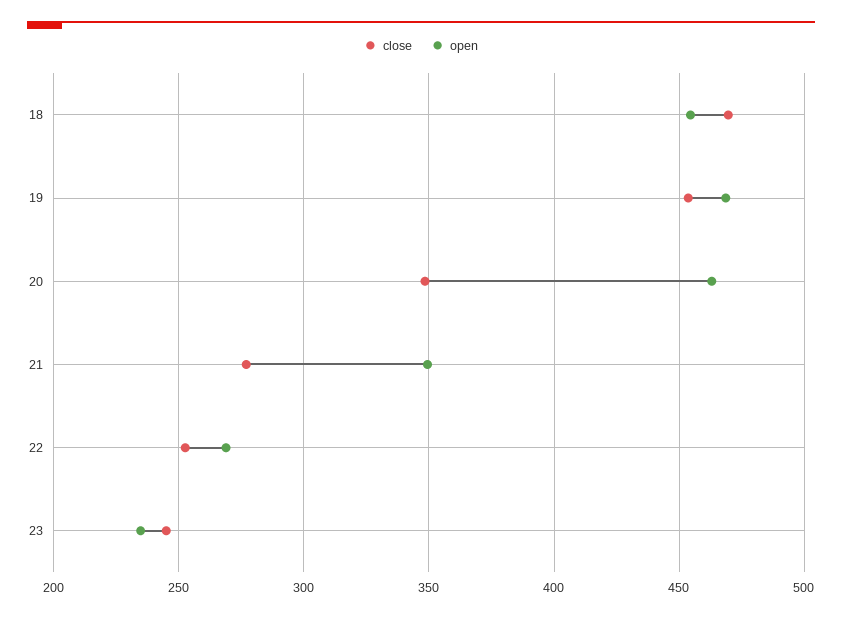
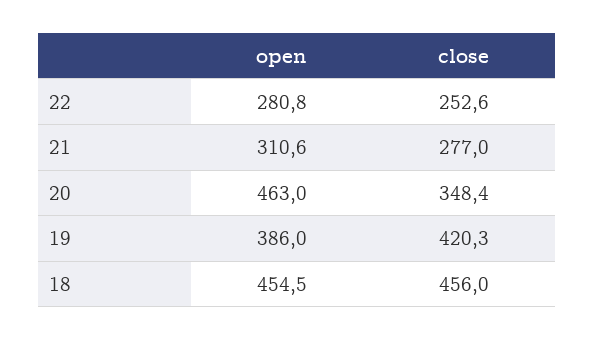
  {
    "close": {
-     "18": 470,
+     "18": 456,
-     "19": 455,
+     "19": 420.3,
      "20": 348.4,
      "21": 277,
-     "22": 252.6,
+     "22": 252.6
-     "23": 245
    },
    "open": {
      "18": 454.5,
-     "19": 470,
+     "19": 386,
      "20": 463,
-     "21": 350,
+     "21": 310.6,
-     "22": 270,
+     "22": 280.8
-     "23": 235
    }
  }

